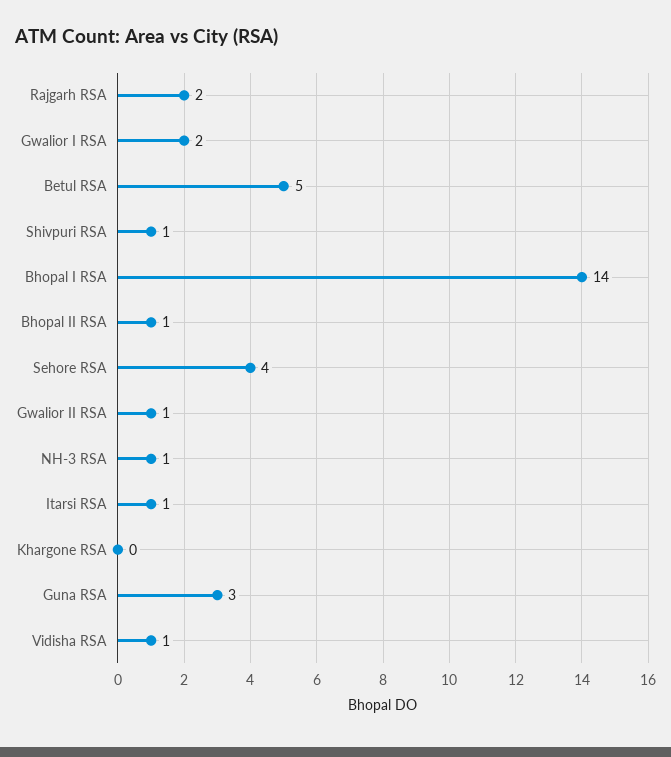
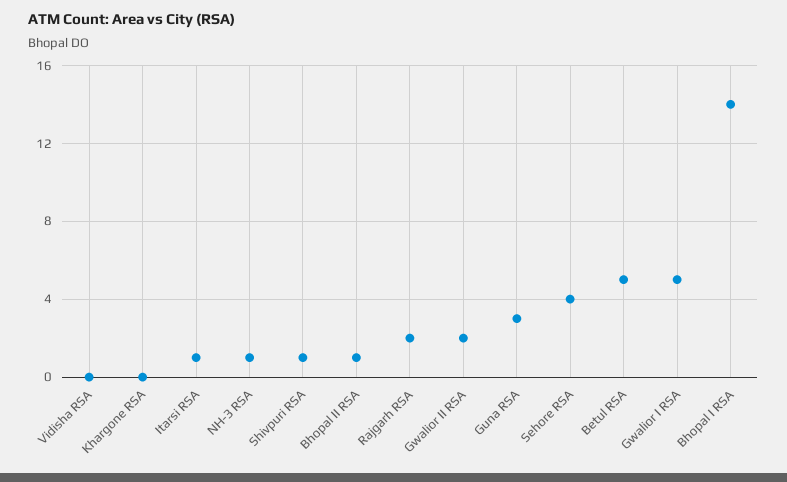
  {
    "Rajgarh RSA": 2,
-   "Gwalior I RSA": 2,
+   "Gwalior I RSA": 5,
    "Betul RSA": 5,
    "Shivpuri RSA": 1,
    "Bhopal I RSA": 14,
    "Bhopal II RSA": 1,
    "Sehore RSA": 4,
-   "Gwalior II RSA": 1,
+   "Gwalior II RSA": 2,
    "NH-3 RSA": 1,
    "Itarsi RSA": 1,
    "Khargone RSA": 0,
    "Guna RSA": 3,
-   "Vidisha RSA": 1
+   "Vidisha RSA": 0
  }

